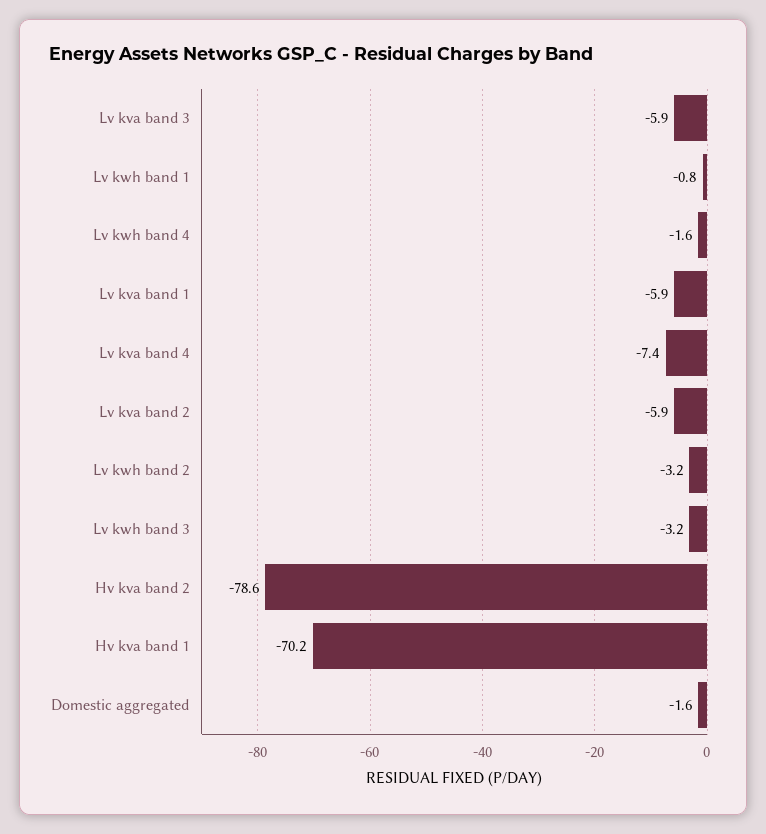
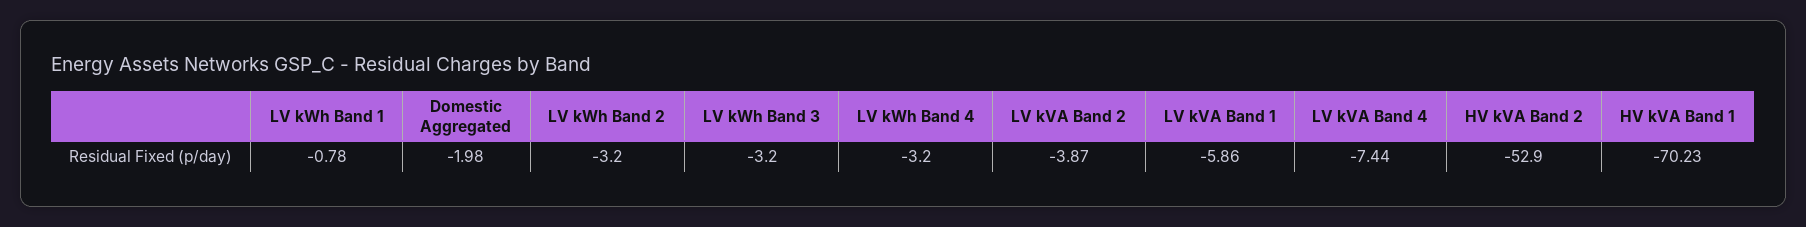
  {
-   "Lv kva band 3": -5.9,
    "Lv kwh band 1": -0.78,
-   "Lv kwh band 4": -1.6,
+   "Lv kwh band 4": -3.2,
    "Lv kva band 1": -5.86,
    "Lv kva band 4": -7.44,
-   "Lv kva band 2": -5.9,
+   "Lv kva band 2": -3.87,
    "Lv kwh band 2": -3.2,
    "Lv kwh band 3": -3.2,
-   "Hv kva band 2": -78.6,
+   "Hv kva band 2": -52.9,
    "Hv kva band 1": -70.23,
-   "Domestic aggregated": -1.6
+   "Domestic aggregated": -1.98
  }

